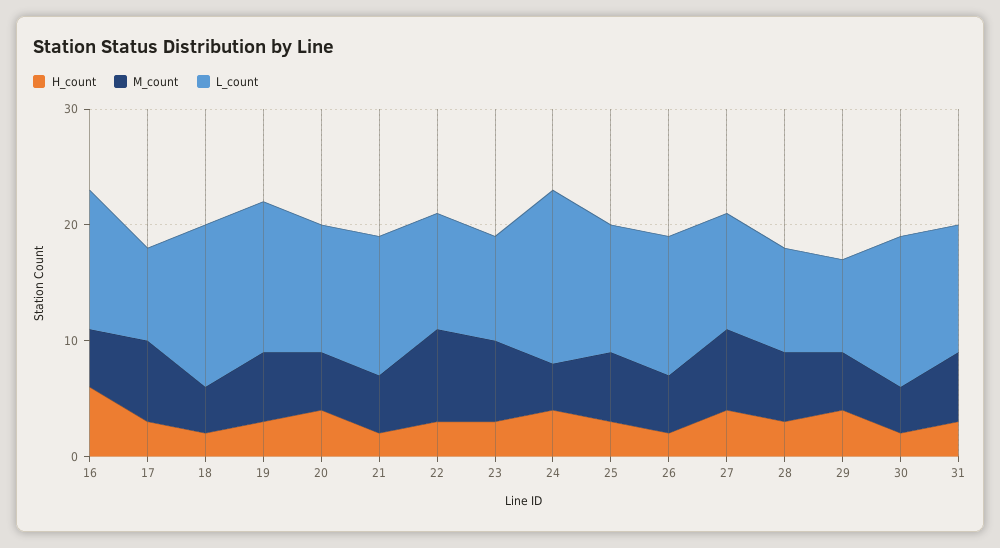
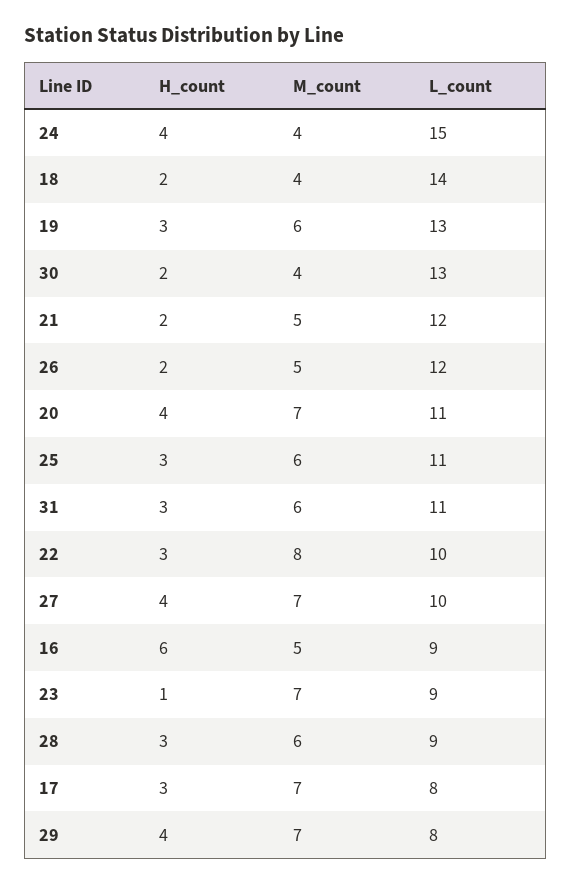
  {
    "H_count": {
      "16": 6,
      "17": 3,
      "18": 2,
      "19": 3,
      "20": 4,
      "21": 2,
      "22": 3,
-     "23": 3,
+     "23": 1,
      "24": 4,
      "25": 3,
      "26": 2,
      "27": 4,
      "28": 3,
      "29": 4,
      "30": 2,
      "31": 3
    },
    "M_count": {
      "16": 5,
      "17": 7,
      "18": 4,
      "19": 6,
-     "20": 5,
+     "20": 7,
      "21": 5,
      "22": 8,
      "23": 7,
      "24": 4,
      "25": 6,
      "26": 5,
      "27": 7,
      "28": 6,
-     "29": 5,
+     "29": 7,
      "30": 4,
      "31": 6
    },
    "L_count": {
-     "16": 12,
+     "16": 9,
      "17": 8,
      "18": 14,
      "19": 13,
      "20": 11,
      "21": 12,
      "22": 10,
      "23": 9,
      "24": 15,
      "25": 11,
      "26": 12,
      "27": 10,
      "28": 9,
      "29": 8,
      "30": 13,
      "31": 11
    }
  }

